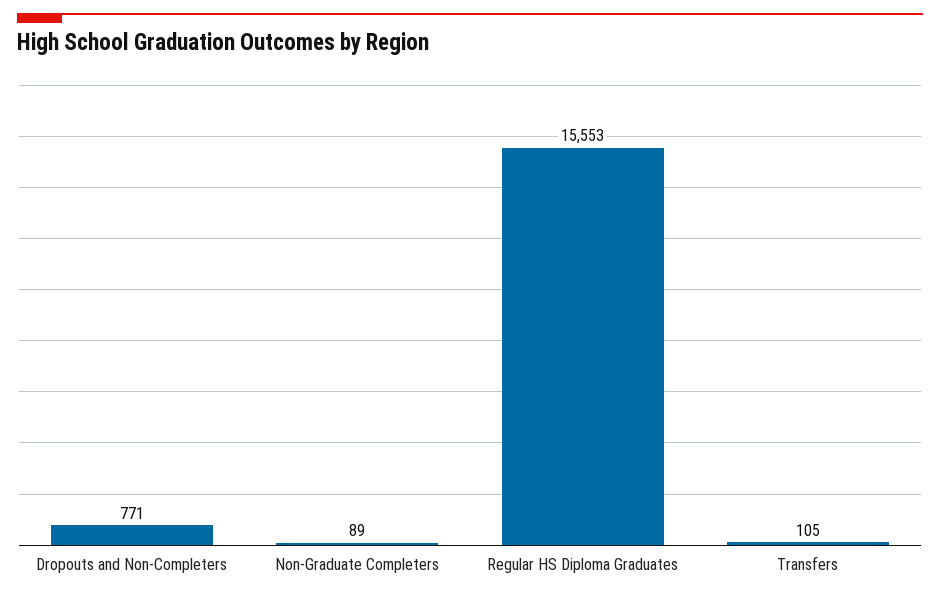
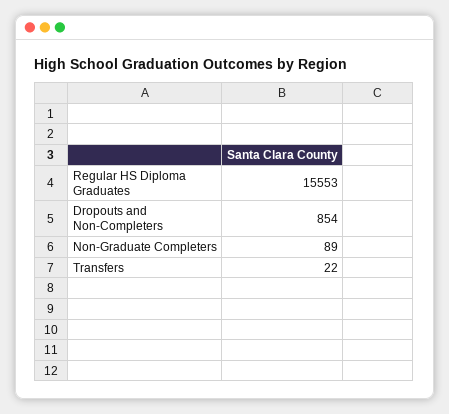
  {
-   "Dropouts and Non-Completers": 771,
+   "Dropouts and Non-Completers": 854,
    "Non-Graduate Completers": 89,
    "Regular HS Diploma Graduates": 15553,
-   "Transfers": 105
+   "Transfers": 22
  }

